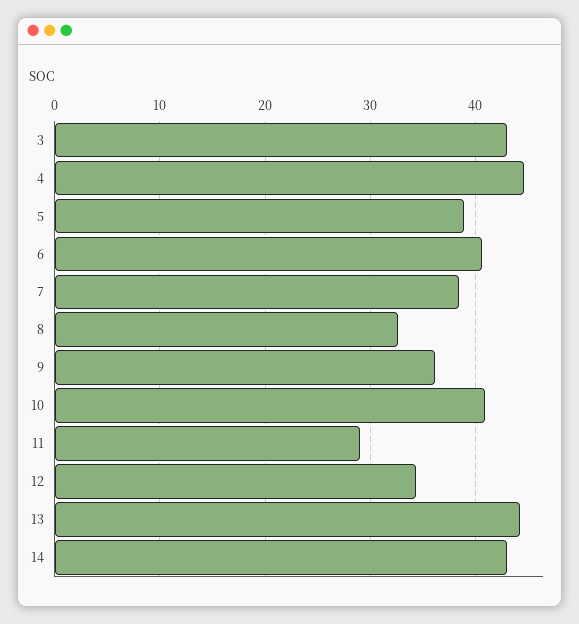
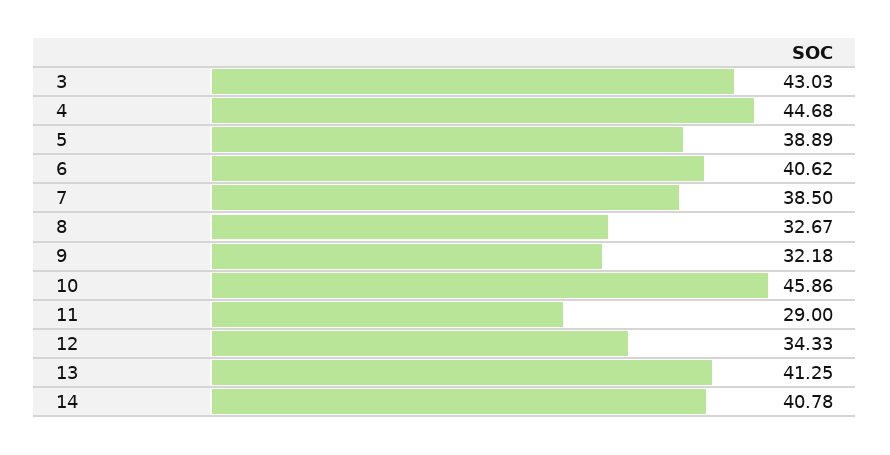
  {
    "3": 43.03,
    "4": 44.68,
    "5": 38.89,
    "6": 40.62,
    "7": 38.5,
    "8": 32.67,
-   "9": 36,
+   "9": 32.18,
-   "10": 41,
+   "10": 45.86,
    "11": 29,
    "12": 34.33,
-   "13": 44,
+   "13": 41.25,
-   "14": 43
+   "14": 40.78
  }

